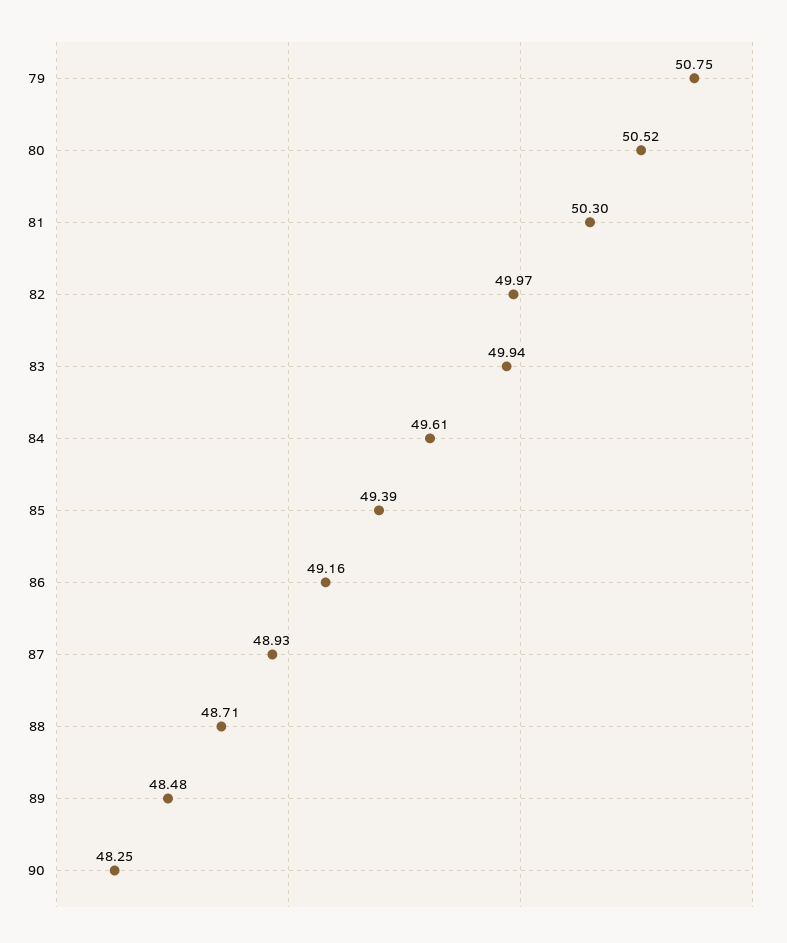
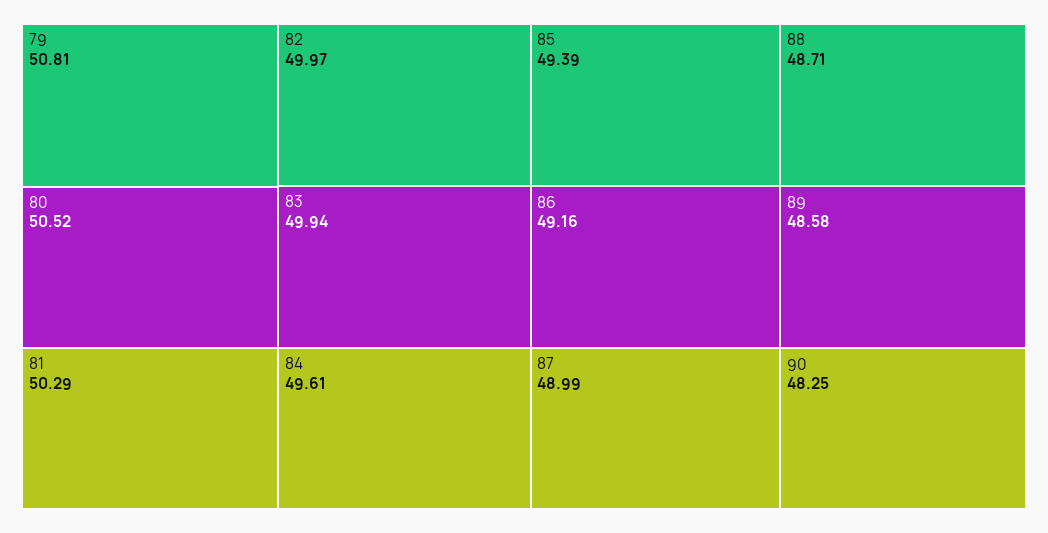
  {
-   "79": 50.75,
+   "79": 50.81,
    "80": 50.52,
-   "81": 50.3,
+   "81": 50.29,
    "82": 49.97,
    "83": 49.94,
    "84": 49.61,
    "85": 49.39,
    "86": 49.16,
-   "87": 48.93,
+   "87": 48.99,
    "88": 48.71,
-   "89": 48.48,
+   "89": 48.58,
    "90": 48.25
  }

